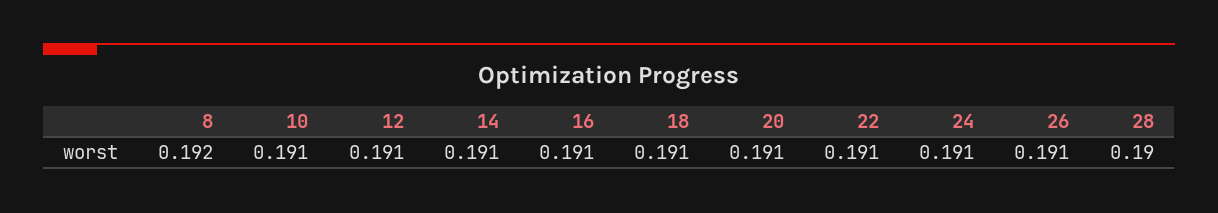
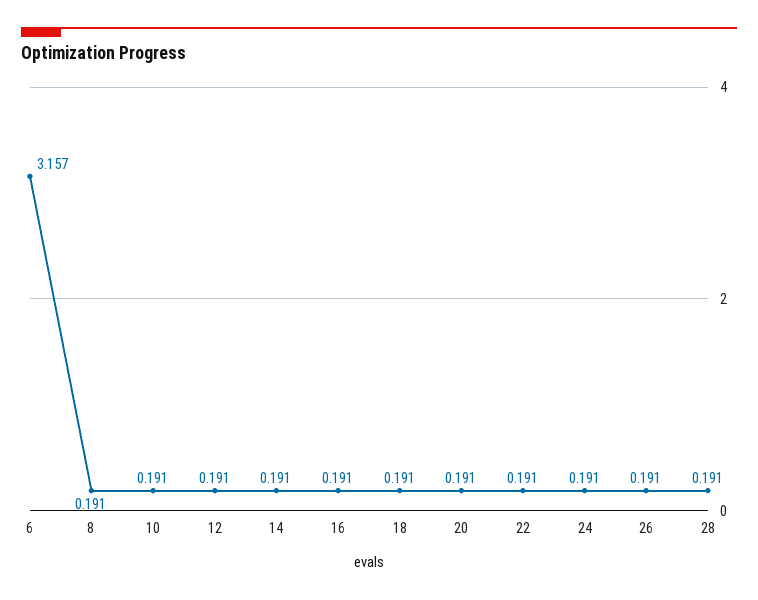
  {
-   "8": 0.192,
+   "8": 0.191,
    "10": 0.191,
    "12": 0.191,
    "14": 0.191,
    "16": 0.191,
    "18": 0.191,
    "20": 0.191,
    "22": 0.191,
    "24": 0.191,
    "26": 0.191,
-   "28": 0.19
+   "28": 0.191,
+   "6": 3.157
  }

